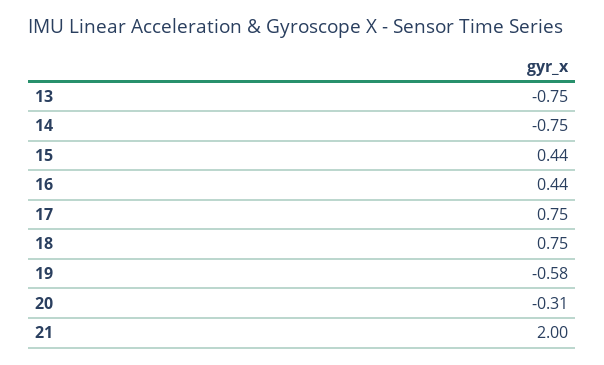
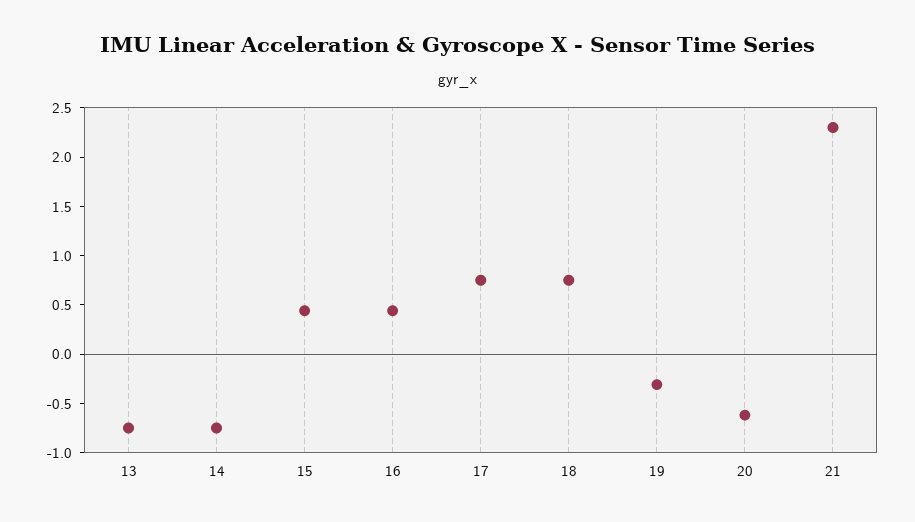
  {
    "13": -0.75,
    "14": -0.75,
    "15": 0.44,
    "16": 0.44,
    "17": 0.75,
    "18": 0.75,
-   "19": -0.58,
+   "19": -0.3,
-   "20": -0.31,
+   "20": -0.6,
-   "21": 2
+   "21": 2.3
  }

